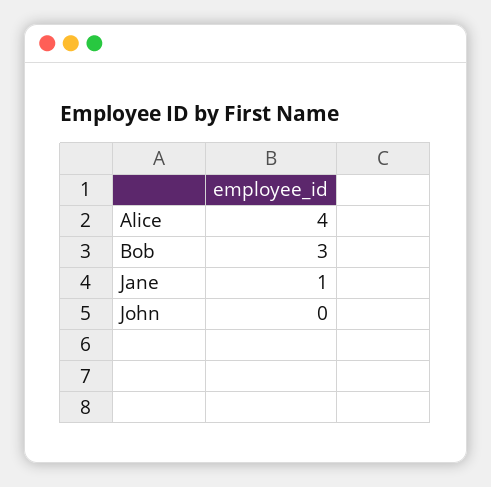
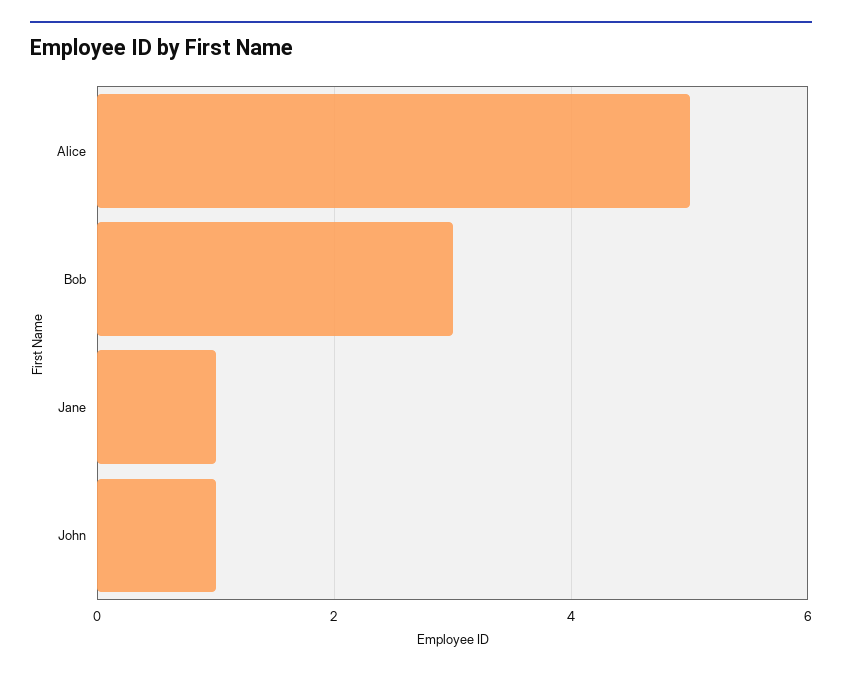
  {
-   "Alice": 4,
+   "Alice": 5,
    "Bob": 3,
    "Jane": 1,
-   "John": 0
+   "John": 1
  }

